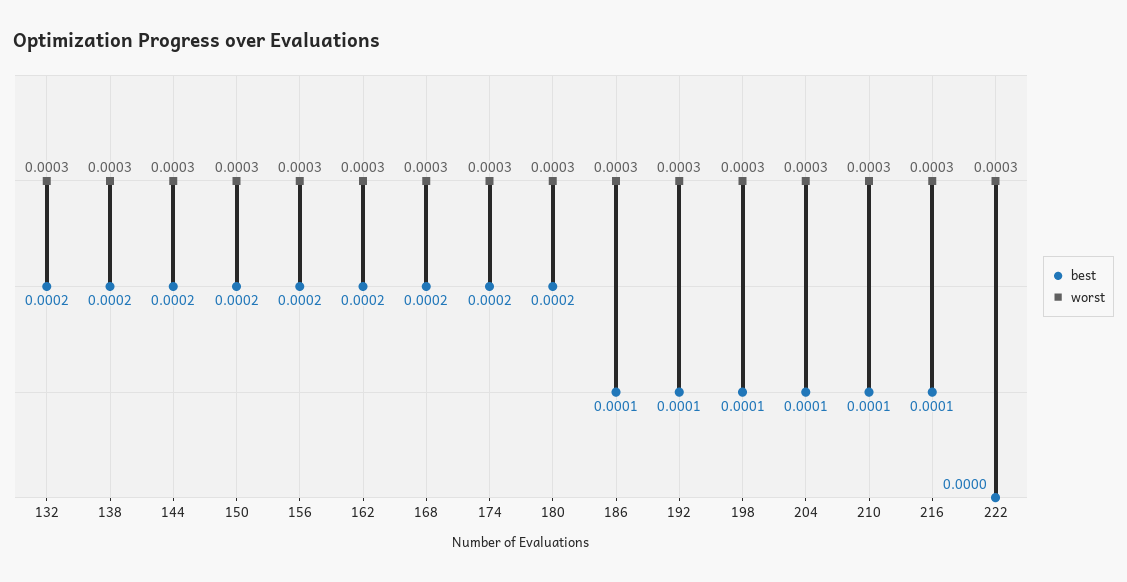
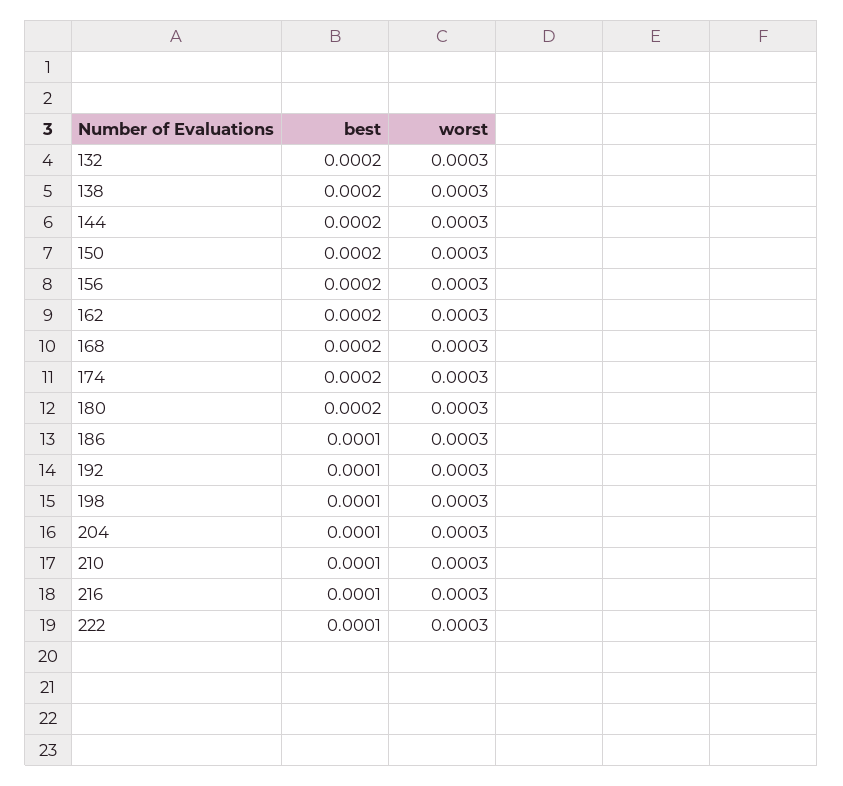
  {
    "best": {
      "132": 0.0002,
      "138": 0.0002,
      "144": 0.0002,
      "150": 0.0002,
      "156": 0.0002,
      "162": 0.0002,
      "168": 0.0002,
      "174": 0.0002,
      "180": 0.0002,
      "186": 0.0001,
      "192": 0.0001,
      "198": 0.0001,
      "204": 0.0001,
      "210": 0.0001,
      "216": 0.0001,
-     "222": 0
+     "222": 0.0001
    },
    "worst": {
      "132": 0.0003,
      "138": 0.0003,
      "144": 0.0003,
      "150": 0.0003,
      "156": 0.0003,
      "162": 0.0003,
      "168": 0.0003,
      "174": 0.0003,
      "180": 0.0003,
      "186": 0.0003,
      "192": 0.0003,
      "198": 0.0003,
      "204": 0.0003,
      "210": 0.0003,
      "216": 0.0003,
      "222": 0.0003
    }
  }

